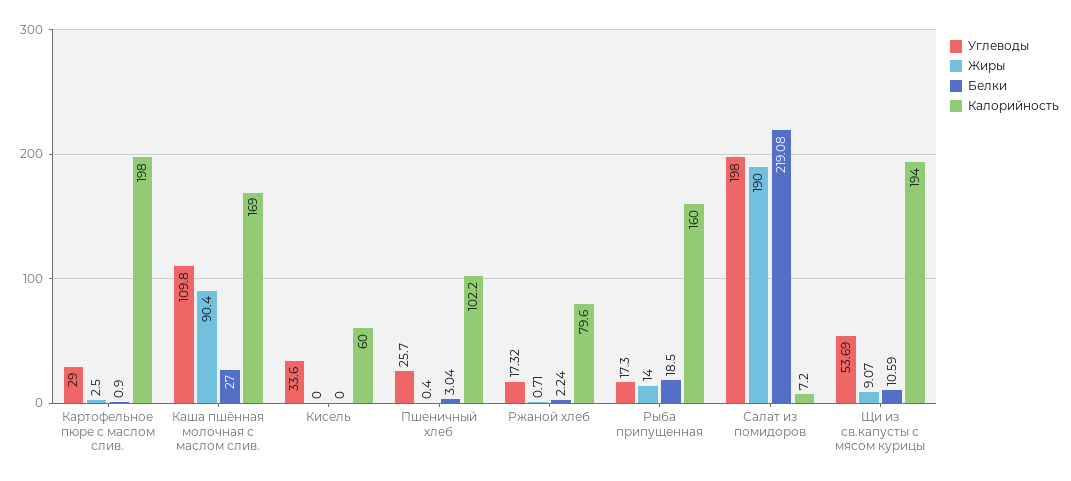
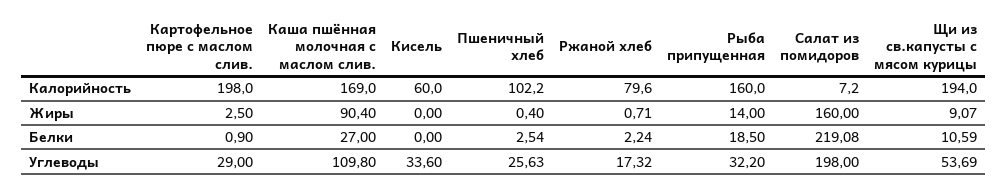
  {
    "Углеводы": {
      "Картофельное пюре с маслом слив.": 29,
      "Каша пшённая молочная с маслом слив.": 109.8,
      "Кисель": 33.6,
-     "Пшеничный хлеб": 25.7,
+     "Пшеничный хлеб": 25.63,
      "Ржаной хлеб": 17.32,
-     "Рыба припущенная": 17.3,
+     "Рыба припущенная": 32.2,
      "Салат из помидоров": 198,
      "Щи из св.капусты с мясом курицы": 53.69
    },
    "Жиры": {
      "Картофельное пюре с маслом слив.": 2.5,
      "Каша пшённая молочная с маслом слив.": 90.4,
      "Кисель": 0,
      "Пшеничный хлеб": 0.4,
      "Ржаной хлеб": 0.71,
      "Рыба припущенная": 14,
-     "Салат из помидоров": 190,
+     "Салат из помидоров": 160,
      "Щи из св.капусты с мясом курицы": 9.07
    },
    "Белки": {
      "Картофельное пюре с маслом слив.": 0.9,
      "Каша пшённая молочная с маслом слив.": 27,
      "Кисель": 0,
-     "Пшеничный хлеб": 3.04,
+     "Пшеничный хлеб": 2.54,
      "Ржаной хлеб": 2.24,
      "Рыба припущенная": 18.5,
      "Салат из помидоров": 219.08,
      "Щи из св.капусты с мясом курицы": 10.59
    },
    "Калорийность": {
      "Картофельное пюре с маслом слив.": 198,
      "Каша пшённая молочная с маслом слив.": 169,
      "Кисель": 60,
      "Пшеничный хлеб": 102.2,
      "Ржаной хлеб": 79.6,
      "Рыба припущенная": 160,
      "Салат из помидоров": 7.2,
      "Щи из св.капусты с мясом курицы": 194
    }
  }

